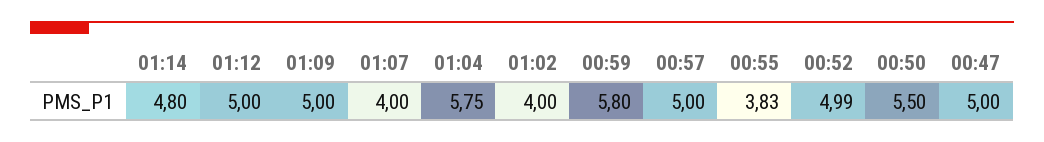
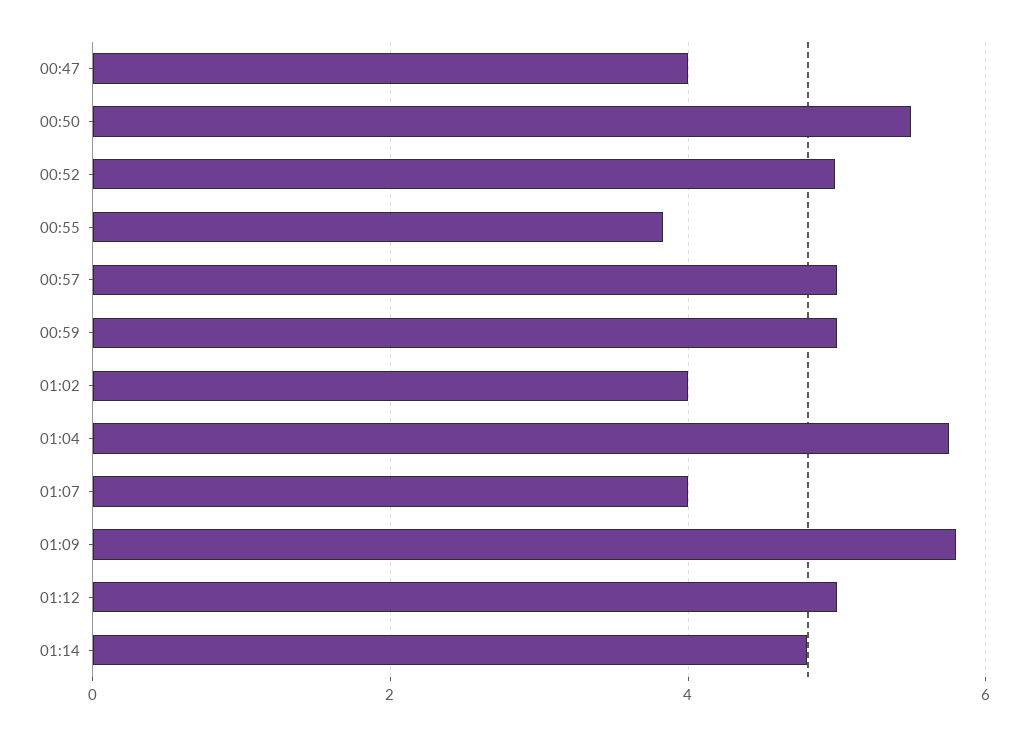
  {
    "01:14": 4.8,
    "01:12": 5,
-   "01:09": 5,
+   "01:09": 5.8,
    "01:07": 4,
    "01:04": 5.75,
    "01:02": 4,
-   "00:59": 5.8,
+   "00:59": 5,
    "00:57": 5,
    "00:55": 3.83,
    "00:52": 4.99,
    "00:50": 5.5,
-   "00:47": 5
+   "00:47": 4
  }

